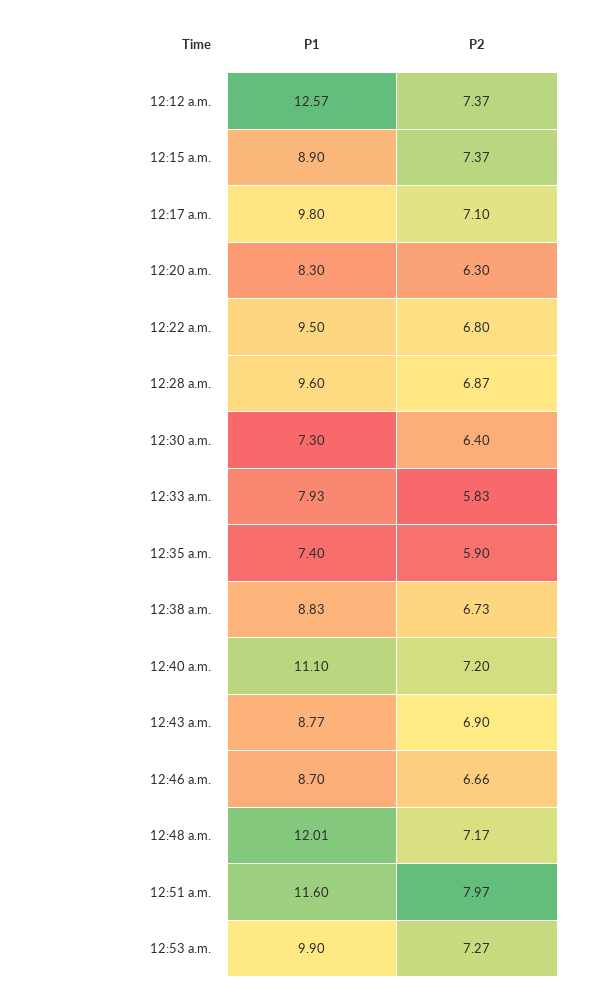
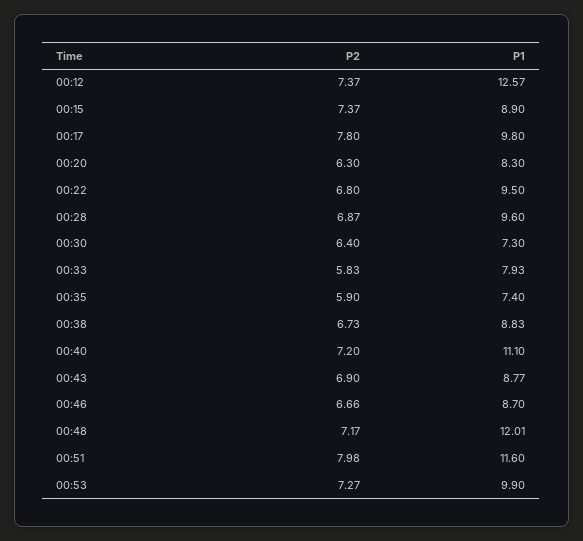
  {
    "P1": {
      "12:12 a.m.": 12.57,
      "12:15 a.m.": 8.9,
      "12:17 a.m.": 9.8,
      "12:20 a.m.": 8.3,
      "12:22 a.m.": 9.5,
      "12:28 a.m.": 9.6,
      "12:30 a.m.": 7.3,
      "12:33 a.m.": 7.93,
      "12:35 a.m.": 7.4,
      "12:38 a.m.": 8.83,
      "12:40 a.m.": 11.1,
      "12:43 a.m.": 8.77,
      "12:46 a.m.": 8.7,
      "12:48 a.m.": 12.01,
      "12:51 a.m.": 11.6,
      "12:53 a.m.": 9.9
    },
    "P2": {
      "12:12 a.m.": 7.37,
      "12:15 a.m.": 7.37,
-     "12:17 a.m.": 7.1,
+     "12:17 a.m.": 7.8,
      "12:20 a.m.": 6.3,
      "12:22 a.m.": 6.8,
      "12:28 a.m.": 6.87,
      "12:30 a.m.": 6.4,
      "12:33 a.m.": 5.83,
      "12:35 a.m.": 5.9,
      "12:38 a.m.": 6.73,
      "12:40 a.m.": 7.2,
      "12:43 a.m.": 6.9,
      "12:46 a.m.": 6.66,
      "12:48 a.m.": 7.17,
-     "12:51 a.m.": 7.97,
+     "12:51 a.m.": 7.98,
      "12:53 a.m.": 7.27
    }
  }

